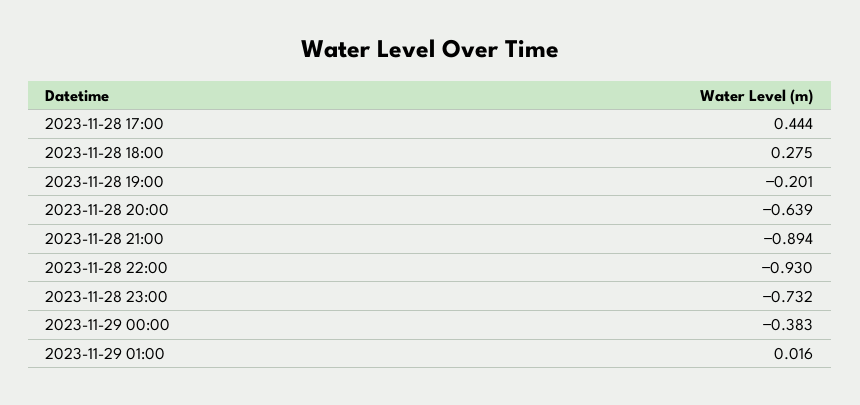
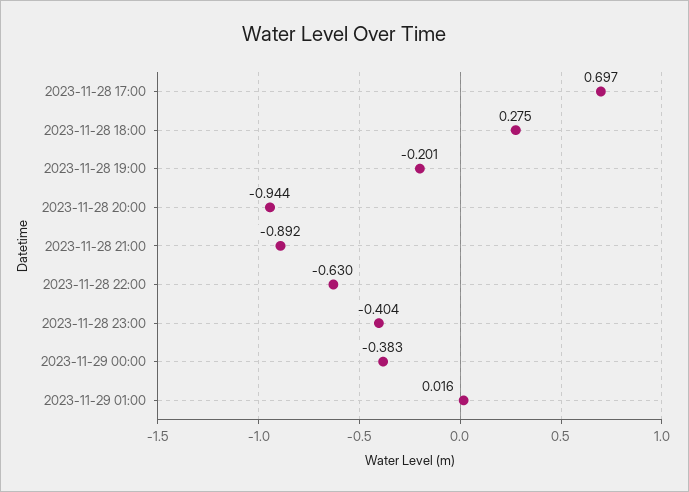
  {
-   "2023-11-28 17:00": 0.444,
+   "2023-11-28 17:00": 0.697,
    "2023-11-28 18:00": 0.275,
    "2023-11-28 19:00": -0.201,
-   "2023-11-28 20:00": -0.639,
+   "2023-11-28 20:00": -0.944,
-   "2023-11-28 21:00": -0.894,
+   "2023-11-28 21:00": -0.892,
-   "2023-11-28 22:00": -0.93,
+   "2023-11-28 22:00": -0.63,
-   "2023-11-28 23:00": -0.732,
+   "2023-11-28 23:00": -0.404,
    "2023-11-29 00:00": -0.383,
    "2023-11-29 01:00": 0.016
  }

